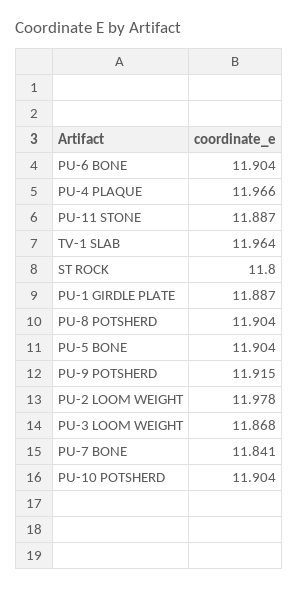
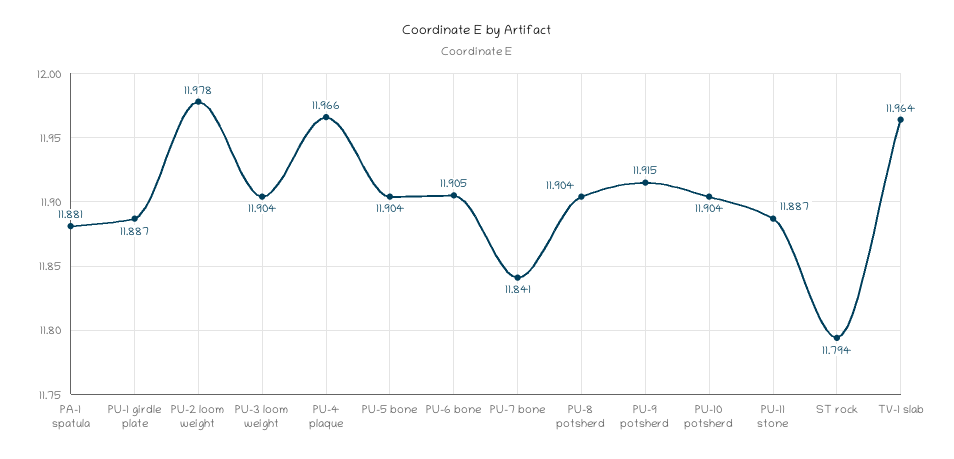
  {
-   "PU-6 BONE": 11.904,
+   "PU-6 BONE": 11.905,
    "PU-4 PLAQUE": 11.966,
    "PU-11 STONE": 11.887,
    "TV-1 SLAB": 11.964,
-   "ST ROCK": 11.8,
+   "ST ROCK": 11.794,
    "PU-1 GIRDLE PLATE": 11.887,
    "PU-8 POTSHERD": 11.904,
    "PU-5 BONE": 11.904,
    "PU-9 POTSHERD": 11.915,
    "PU-2 LOOM WEIGHT": 11.978,
-   "PU-3 LOOM WEIGHT": 11.868,
+   "PU-3 LOOM WEIGHT": 11.904,
    "PU-7 BONE": 11.841,
-   "PU-10 POTSHERD": 11.904
+   "PU-10 POTSHERD": 11.904,
+   "PA-1 spatula": 11.881
  }

